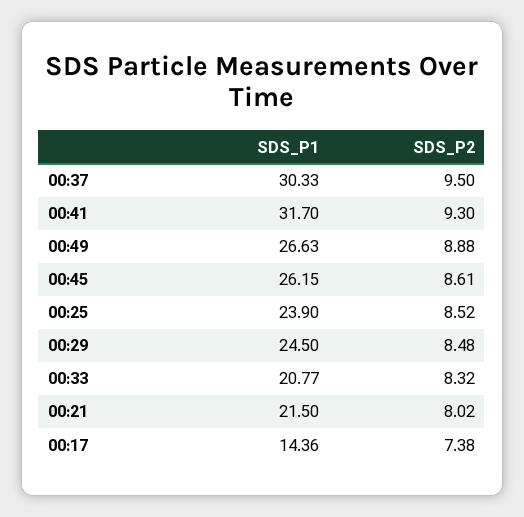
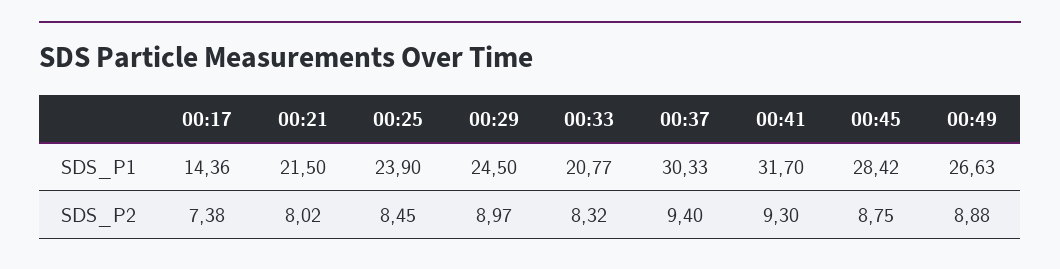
  {
    "SDS_P1": {
      "00:37": 30.33,
      "00:41": 31.7,
      "00:49": 26.63,
-     "00:45": 26.15,
+     "00:45": 28.42,
      "00:25": 23.9,
      "00:29": 24.5,
      "00:33": 20.77,
      "00:21": 21.5,
      "00:17": 14.36
    },
    "SDS_P2": {
-     "00:37": 9.5,
+     "00:37": 9.4,
      "00:41": 9.3,
      "00:49": 8.88,
-     "00:45": 8.61,
+     "00:45": 8.75,
-     "00:25": 8.52,
+     "00:25": 8.45,
-     "00:29": 8.48,
+     "00:29": 8.97,
      "00:33": 8.32,
      "00:21": 8.02,
      "00:17": 7.38
    }
  }

